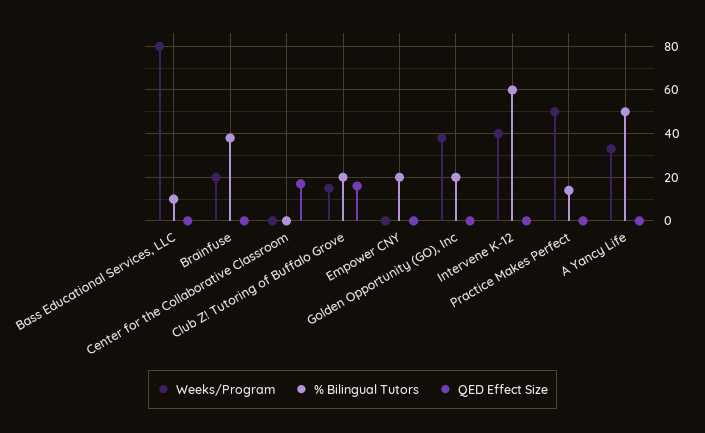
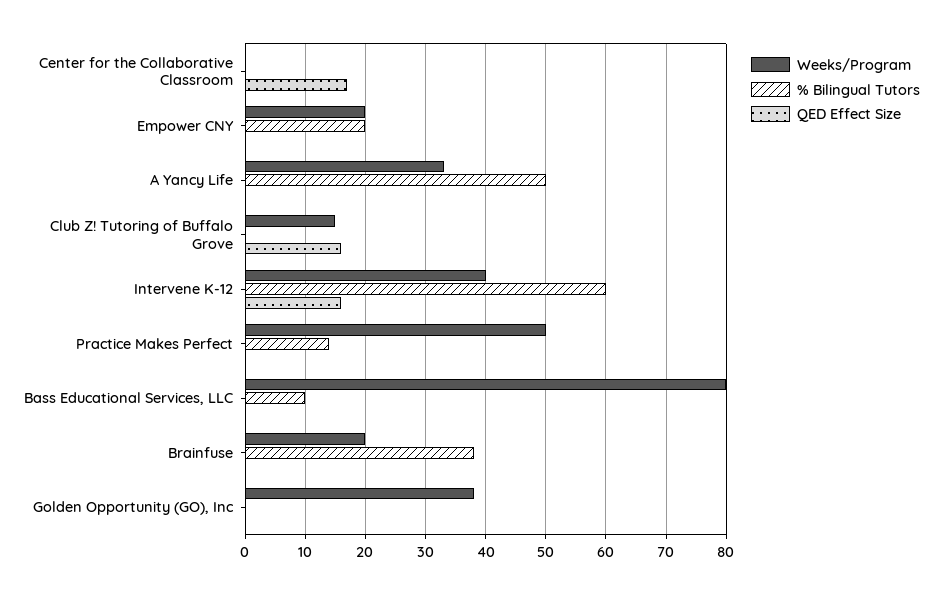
  {
    "Weeks/Program": {
      "Bass Educational Services, LLC": 80,
      "Brainfuse": 20,
      "Center for the Collaborative Classroom": 0,
      "Club Z! Tutoring of Buffalo Grove": 15,
-     "Empower CNY": 0,
+     "Empower CNY": 20,
      "Golden Opportunity (GO), Inc": 38,
      "Intervene K-12": 40,
      "Practice Makes Perfect": 50,
      "A Yancy Life": 33
    },
    "% Bilingual Tutors": {
      "Bass Educational Services, LLC": 10,
      "Brainfuse": 38,
      "Center for the Collaborative Classroom": 0,
-     "Club Z! Tutoring of Buffalo Grove": 20,
+     "Club Z! Tutoring of Buffalo Grove": 0,
      "Empower CNY": 20,
-     "Golden Opportunity (GO), Inc": 20,
+     "Golden Opportunity (GO), Inc": 0,
      "Intervene K-12": 60,
      "Practice Makes Perfect": 14,
      "A Yancy Life": 50
    },
    "QED Effect Size": {
      "Bass Educational Services, LLC": 0,
      "Brainfuse": 0,
      "Center for the Collaborative Classroom": 17,
      "Club Z! Tutoring of Buffalo Grove": 16,
      "Empower CNY": 0,
      "Golden Opportunity (GO), Inc": 0,
-     "Intervene K-12": 0,
+     "Intervene K-12": 16,
      "Practice Makes Perfect": 0,
      "A Yancy Life": 0
    }
  }

